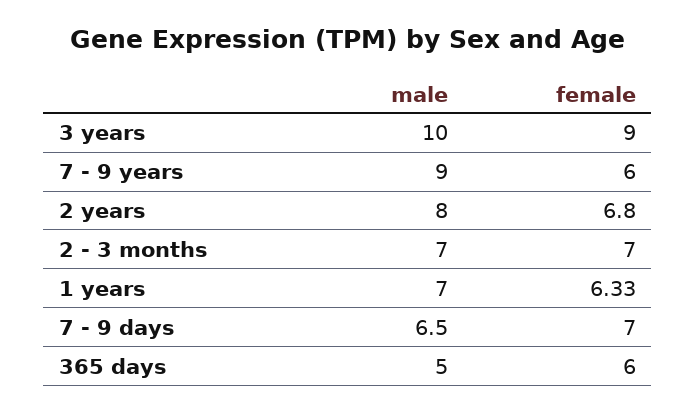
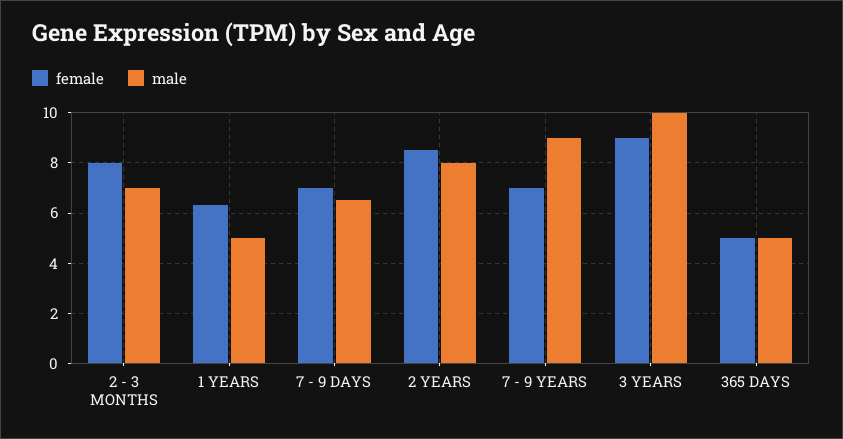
  {
    "male": {
      "3 years": 10,
      "7 - 9 years": 9,
      "2 years": 8,
      "2 - 3 months": 7,
-     "1 years": 7,
+     "1 years": 5,
      "7 - 9 days": 6.5,
      "365 days": 5
    },
    "female": {
      "3 years": 9,
-     "7 - 9 years": 6,
+     "7 - 9 years": 7,
-     "2 years": 6.8,
+     "2 years": 8.5,
-     "2 - 3 months": 7,
+     "2 - 3 months": 8,
      "1 years": 6.33,
      "7 - 9 days": 7,
-     "365 days": 6
+     "365 days": 5
    }
  }

